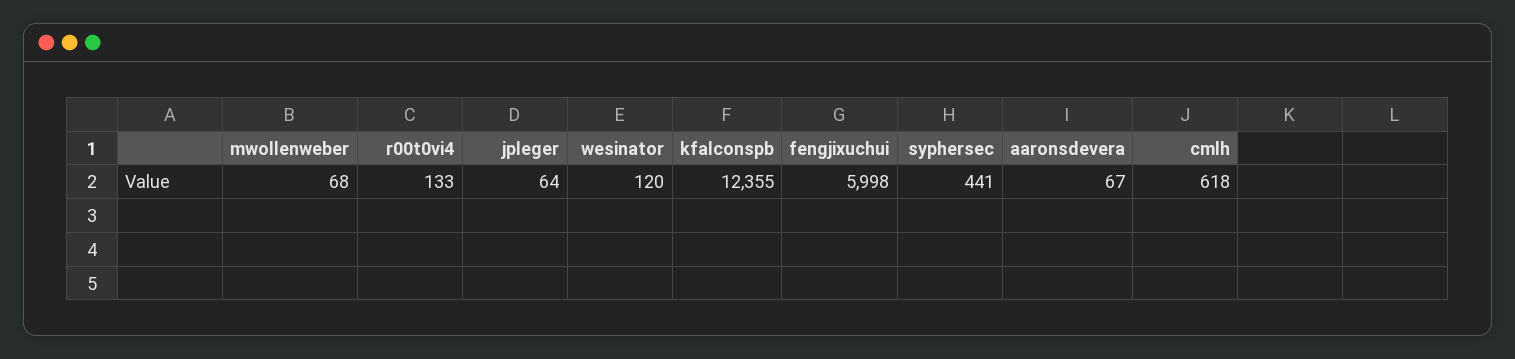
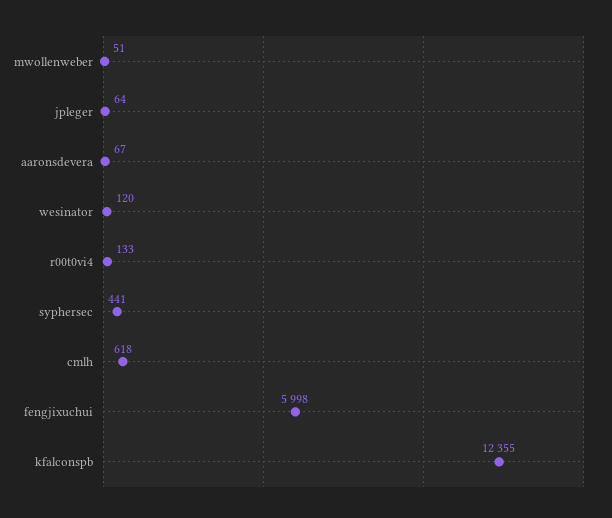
  {
-   "mwollenweber": 68,
+   "mwollenweber": 51,
    "r00t0vi4": 133,
    "jpleger": 64,
    "wesinator": 120,
    "kfalconspb": 12355,
    "fengjixuchui": 5998,
    "syphersec": 441,
    "aaronsdevera": 67,
    "cmlh": 618
  }

